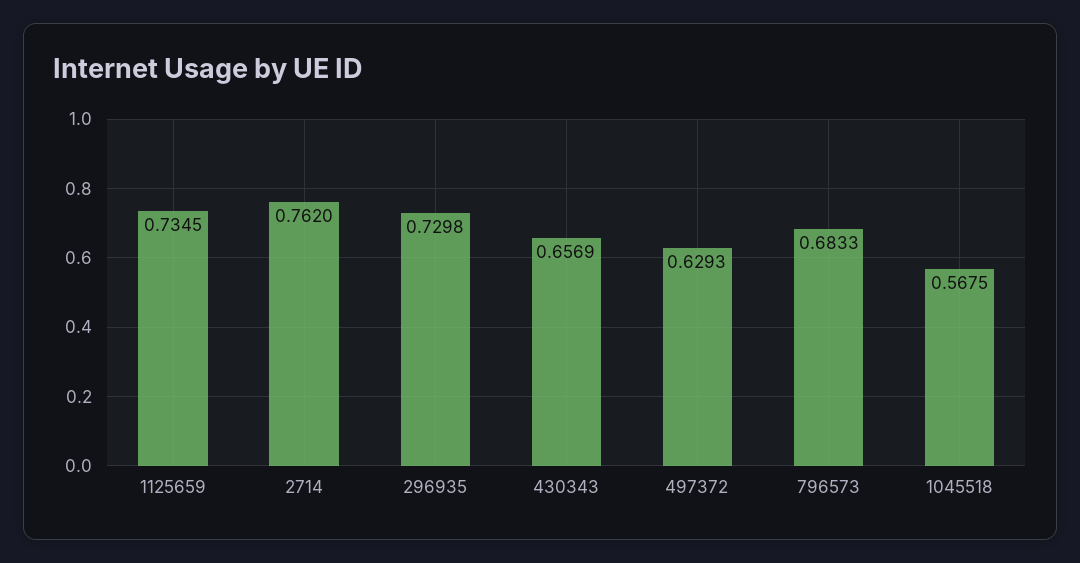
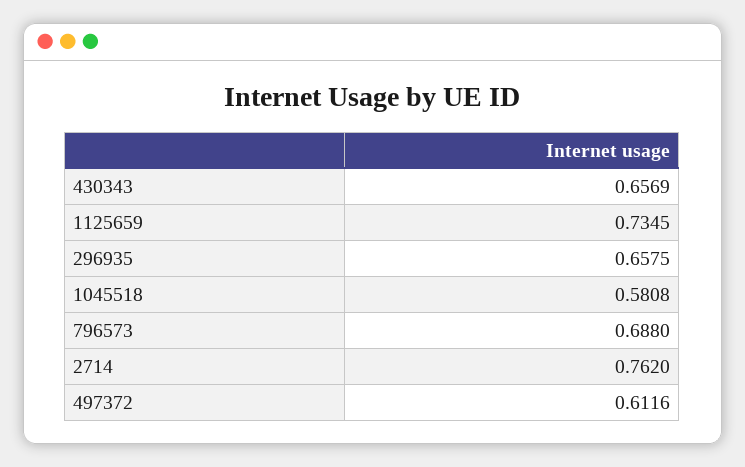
  {
    "1125659": 0.7345,
    "2714": 0.762,
-   "296935": 0.7298,
+   "296935": 0.6575,
    "430343": 0.6569,
-   "497372": 0.6293,
+   "497372": 0.6116,
-   "796573": 0.6833,
+   "796573": 0.688,
-   "1045518": 0.5675
+   "1045518": 0.5808
  }

